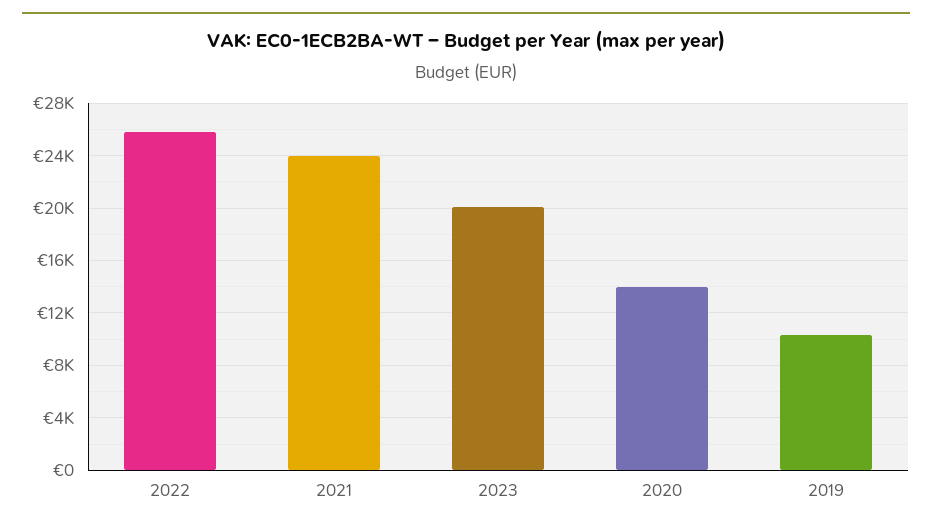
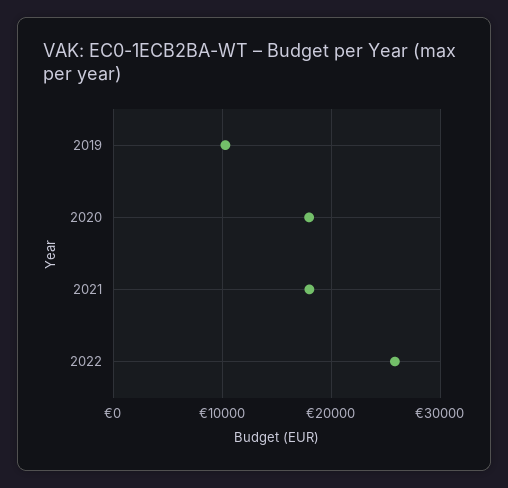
  {
    "2022": 26000,
-   "2021": 24000,
+   "2021": 18000,
-   "2023": 20000,
-   "2020": 14000,
+   "2020": 18000,
    "2019": 10500
  }

